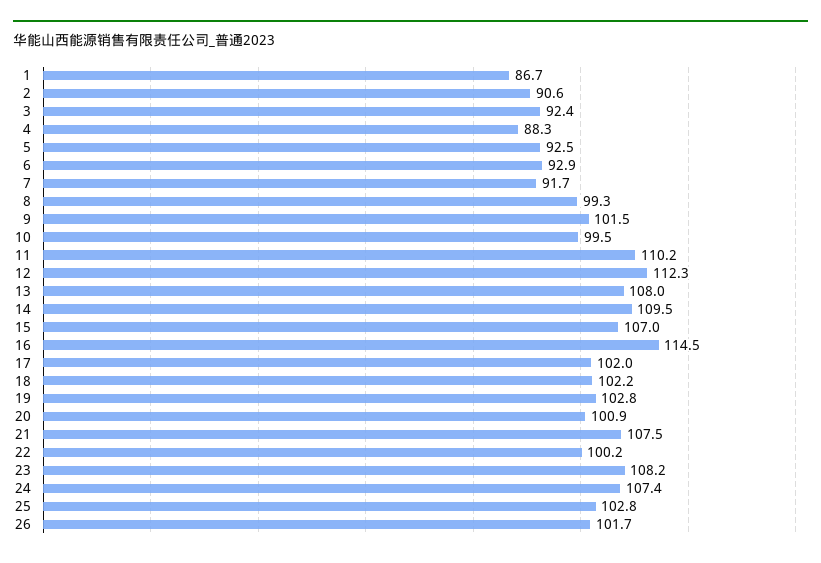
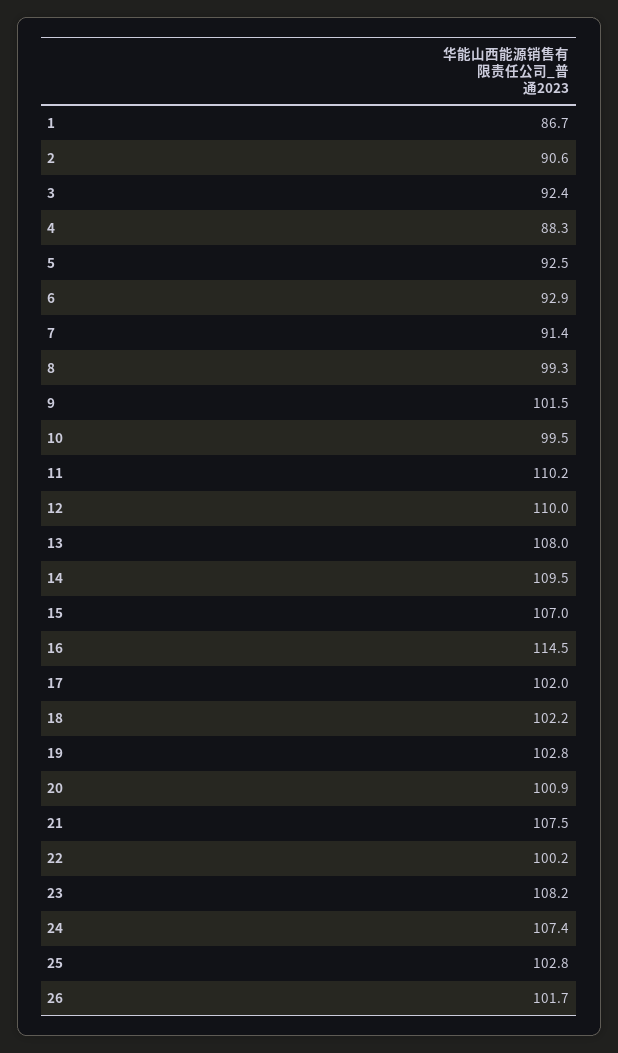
  {
    "1": 86.7,
    "2": 90.6,
    "3": 92.4,
    "4": 88.3,
    "5": 92.5,
    "6": 92.9,
-   "7": 91.7,
+   "7": 91.4,
    "8": 99.3,
    "9": 101.5,
    "10": 99.5,
    "11": 110.2,
-   "12": 112.3,
+   "12": 110,
    "13": 108,
    "14": 109.5,
    "15": 107,
    "16": 114.5,
    "17": 102,
    "18": 102.2,
    "19": 102.8,
    "20": 100.9,
    "21": 107.5,
    "22": 100.2,
    "23": 108.2,
    "24": 107.4,
    "25": 102.8,
    "26": 101.7
  }

